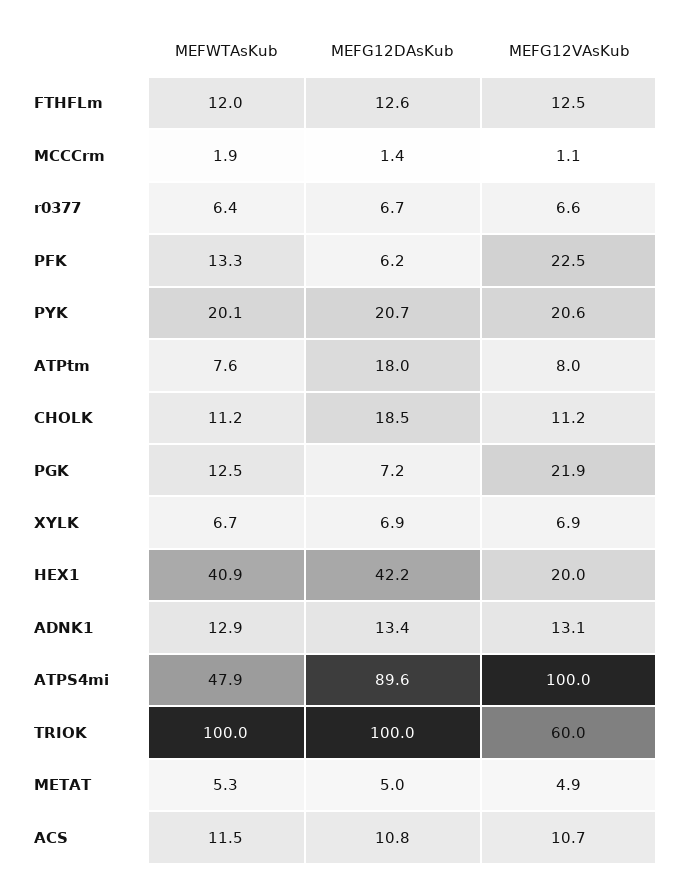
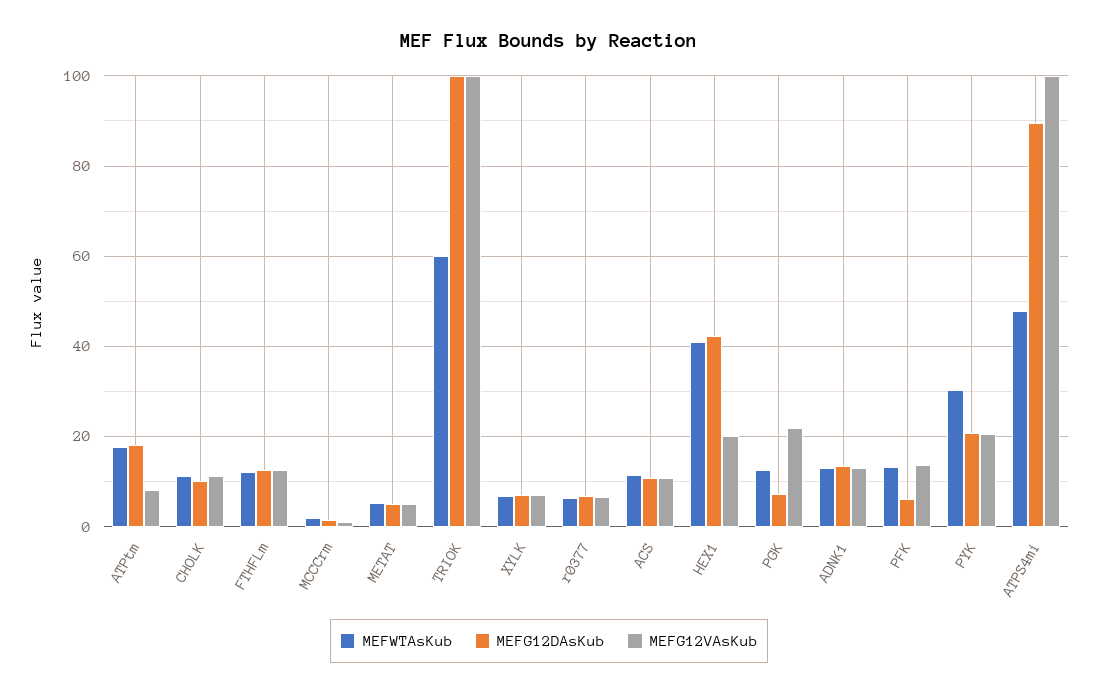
  {
    "MEFWTAsKub": {
      "FTHFLm": 12,
      "MCCCrm": 1.9,
      "r0377": 6.4,
      "PFK": 13.3,
-     "PYK": 20.1,
+     "PYK": 30,
-     "ATPtm": 7.6,
+     "ATPtm": 18,
      "CHOLK": 11.2,
      "PGK": 12.5,
      "XYLK": 6.7,
      "HEX1": 40.9,
      "ADNK1": 12.9,
      "ATPS4mi": 47.9,
-     "TRIOK": 100,
+     "TRIOK": 60,
      "METAT": 5.3,
      "ACS": 11.5
    },
    "MEFG12DAsKub": {
      "FTHFLm": 12.6,
      "MCCCrm": 1.4,
      "r0377": 6.7,
      "PFK": 6.2,
      "PYK": 20.7,
      "ATPtm": 18,
-     "CHOLK": 18.5,
+     "CHOLK": 10,
      "PGK": 7.2,
      "XYLK": 6.9,
      "HEX1": 42.2,
      "ADNK1": 13.4,
      "ATPS4mi": 89.6,
      "TRIOK": 100,
      "METAT": 5,
      "ACS": 10.8
    },
    "MEFG12VAsKub": {
      "FTHFLm": 12.5,
      "MCCCrm": 1.1,
      "r0377": 6.6,
-     "PFK": 22.5,
+     "PFK": 14,
      "PYK": 20.6,
      "ATPtm": 8,
      "CHOLK": 11.2,
      "PGK": 21.9,
      "XYLK": 6.9,
      "HEX1": 20,
      "ADNK1": 13.1,
      "ATPS4mi": 100,
-     "TRIOK": 60,
+     "TRIOK": 100,
      "METAT": 4.9,
      "ACS": 10.7
    }
  }

